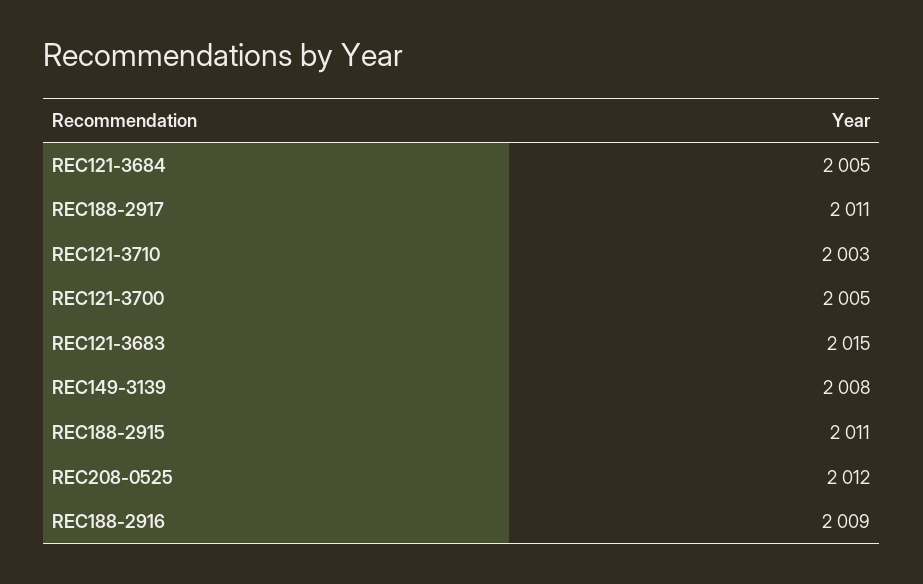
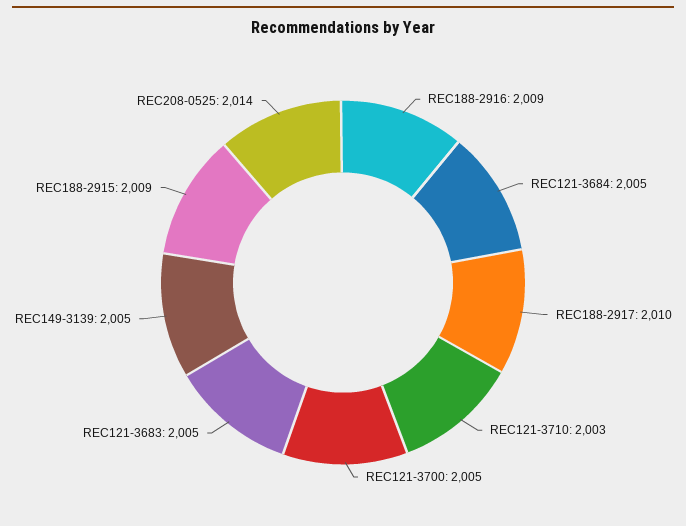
  {
    "REC121-3684": 2005,
-   "REC188-2917": 2011,
+   "REC188-2917": 2010,
    "REC121-3710": 2003,
    "REC121-3700": 2005,
-   "REC121-3683": 2015,
+   "REC121-3683": 2005,
-   "REC149-3139": 2008,
+   "REC149-3139": 2005,
-   "REC188-2915": 2011,
+   "REC188-2915": 2009,
-   "REC208-0525": 2012,
+   "REC208-0525": 2014,
    "REC188-2916": 2009
  }

